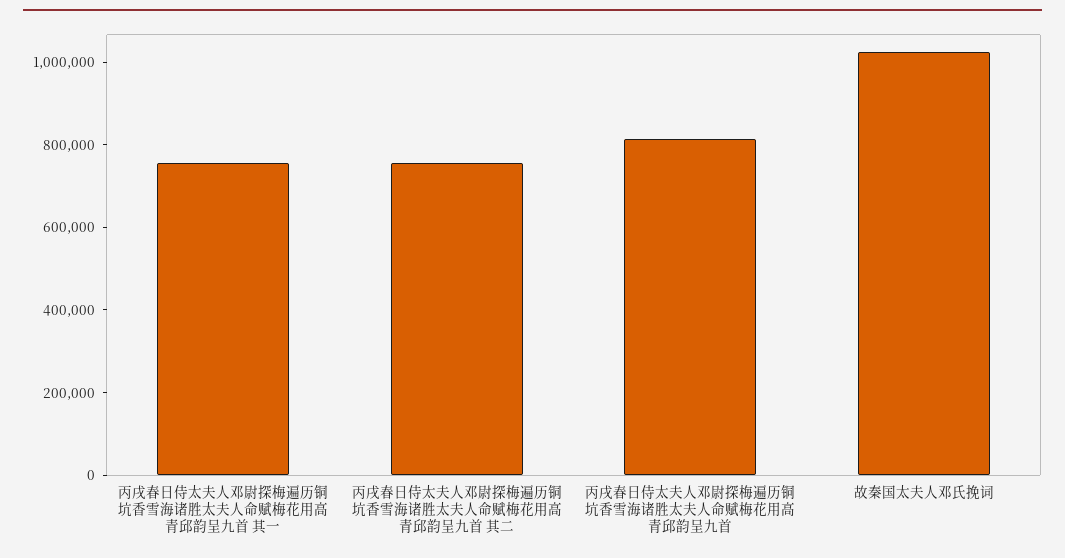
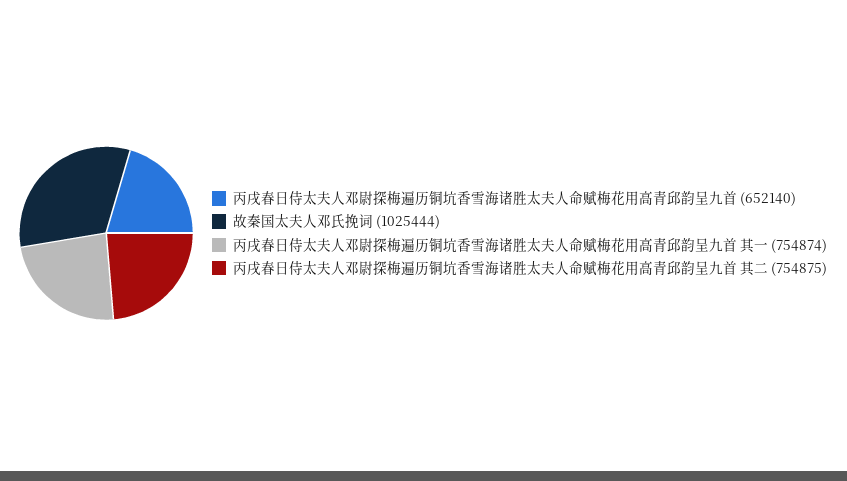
  {
    "丙戌春日侍太夫人邓尉探梅遍历铜坑香雪海诸胜太夫人命赋梅花用高青邱韵呈九首 其一": 754874,
    "丙戌春日侍太夫人邓尉探梅遍历铜坑香雪海诸胜太夫人命赋梅花用高青邱韵呈九首 其二": 754875,
-   "丙戌春日侍太夫人邓尉探梅遍历铜坑香雪海诸胜太夫人命赋梅花用高青邱韵呈九首": 800000,
+   "丙戌春日侍太夫人邓尉探梅遍历铜坑香雪海诸胜太夫人命赋梅花用高青邱韵呈九首": 652140,
    "故秦国太夫人邓氏挽词": 1025444
  }

